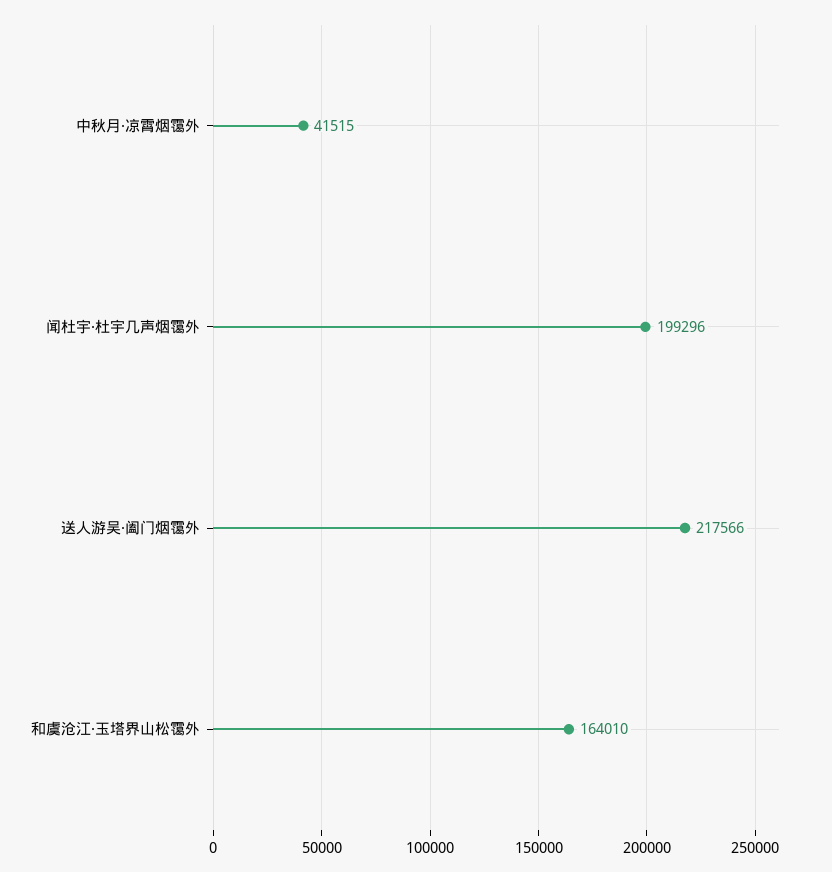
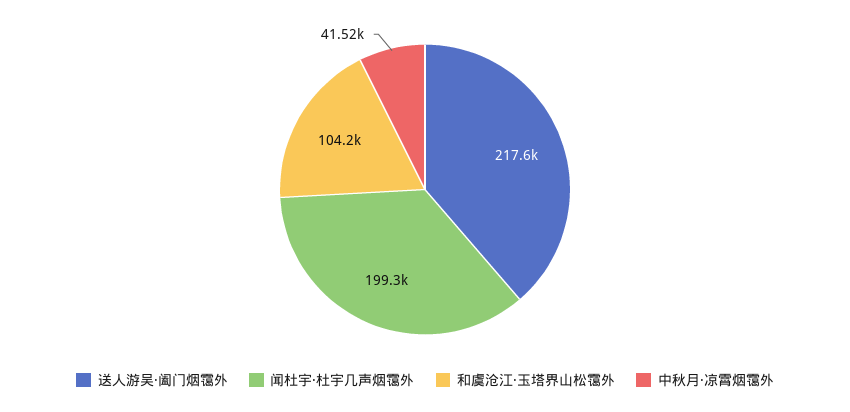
  {
    "中秋月·凉霄烟霭外": 41515,
    "闻杜宇·杜宇几声烟霭外": 199296,
    "送人游吴·阖门烟霭外": 217566,
-   "和虞沧江·玉塔界山松霭外": 164010
+   "和虞沧江·玉塔界山松霭外": 104200
  }

